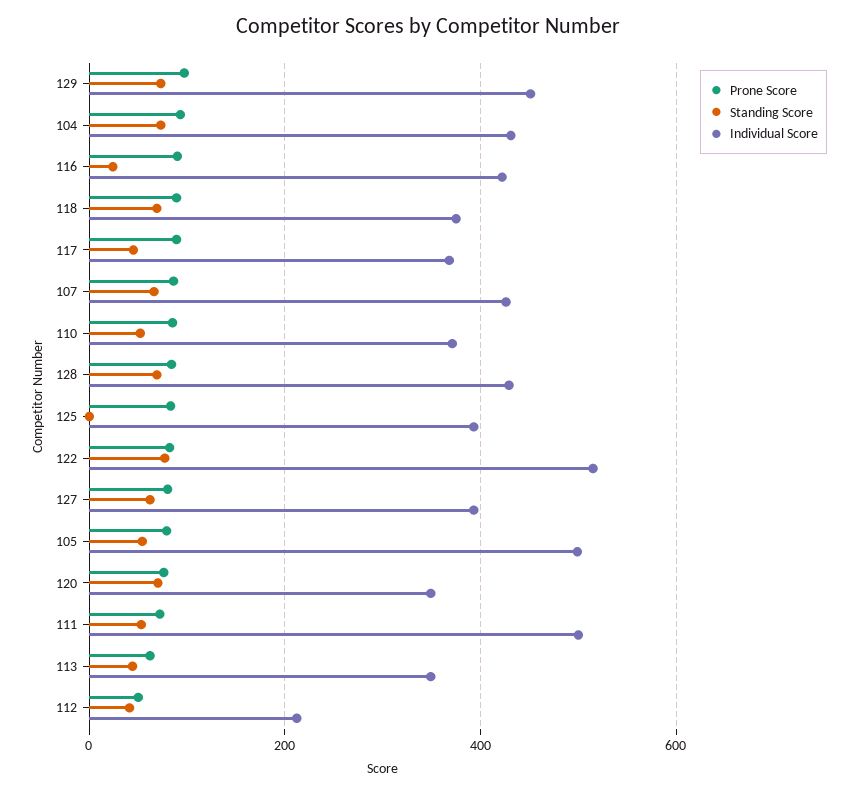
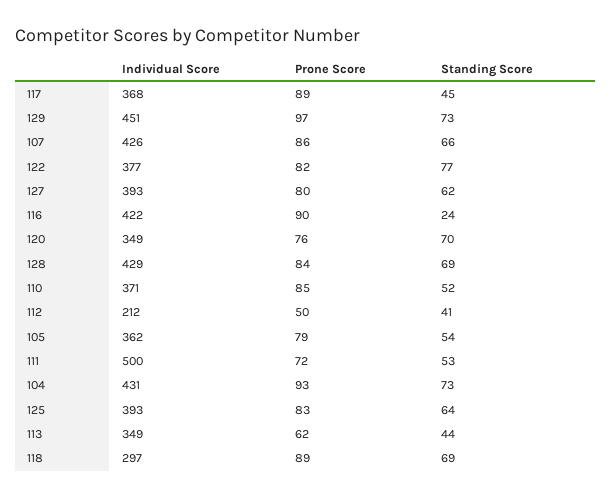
  {
    "Prone Score": {
      "129": 97,
      "104": 93,
      "116": 90,
      "118": 89,
      "117": 89,
      "107": 86,
      "110": 85,
      "128": 84,
      "125": 83,
      "122": 82,
      "127": 80,
      "105": 79,
      "120": 76,
      "111": 72,
      "113": 62,
      "112": 50
    },
    "Standing Score": {
      "129": 73,
      "104": 73,
      "116": 24,
      "118": 69,
      "117": 45,
      "107": 66,
      "110": 52,
      "128": 69,
-     "125": 0,
+     "125": 64,
      "122": 77,
      "127": 62,
      "105": 54,
      "120": 70,
      "111": 53,
      "113": 44,
      "112": 41
    },
    "Individual Score": {
      "129": 451,
      "104": 431,
      "116": 422,
-     "118": 380,
+     "118": 297,
      "117": 368,
      "107": 426,
      "110": 371,
      "128": 429,
      "125": 393,
-     "122": 520,
+     "122": 377,
      "127": 393,
-     "105": 500,
+     "105": 362,
      "120": 349,
      "111": 500,
      "113": 349,
      "112": 212
    }
  }

